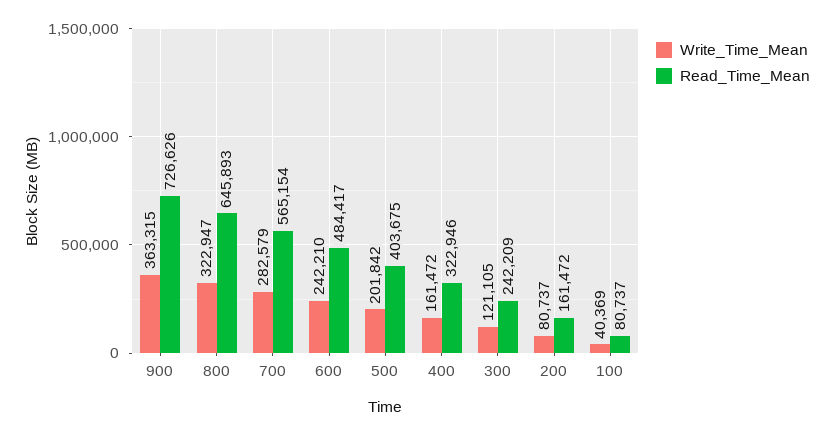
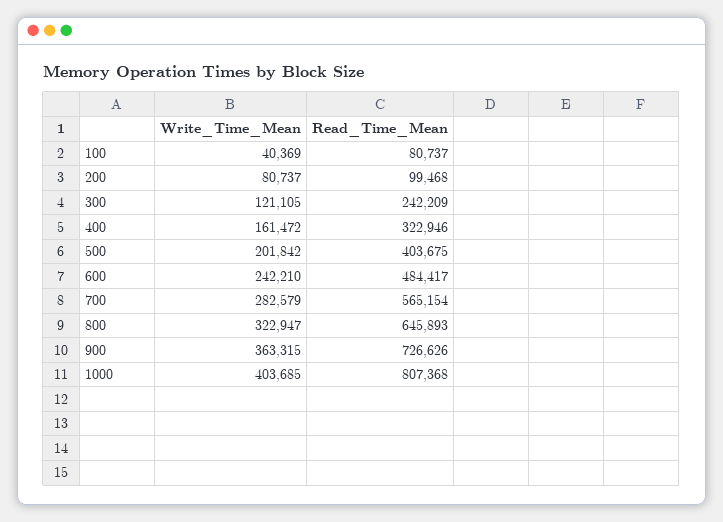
  {
    "Write_Time_Mean": {
      "900": 363315,
      "800": 322947,
      "700": 282579,
      "600": 242210,
      "500": 201842,
      "400": 161472,
      "300": 121105,
      "200": 80737,
-     "100": 40369
+     "100": 40369,
+     "1000": 403685
    },
    "Read_Time_Mean": {
      "900": 726626,
      "800": 645893,
      "700": 565154,
      "600": 484417,
      "500": 403675,
      "400": 322946,
      "300": 242209,
-     "200": 161472,
+     "200": 99468,
-     "100": 80737
+     "100": 80737,
+     "1000": 807368
    }
  }

